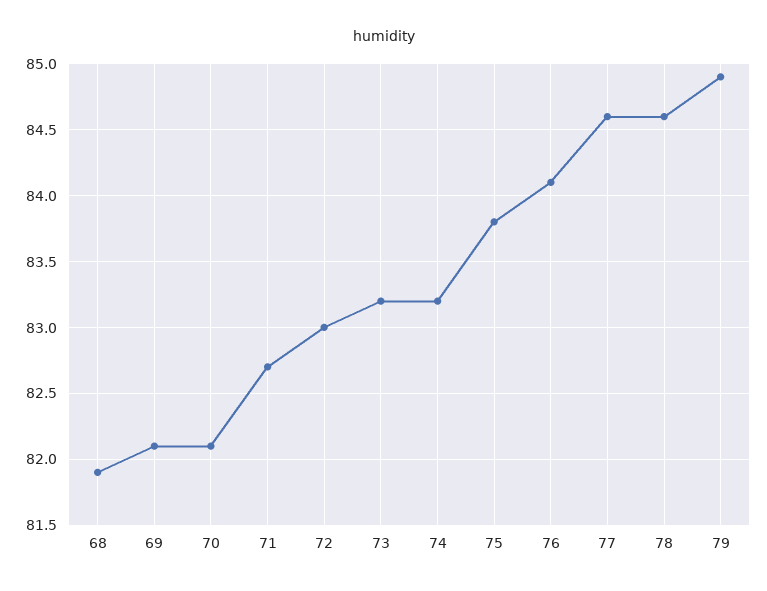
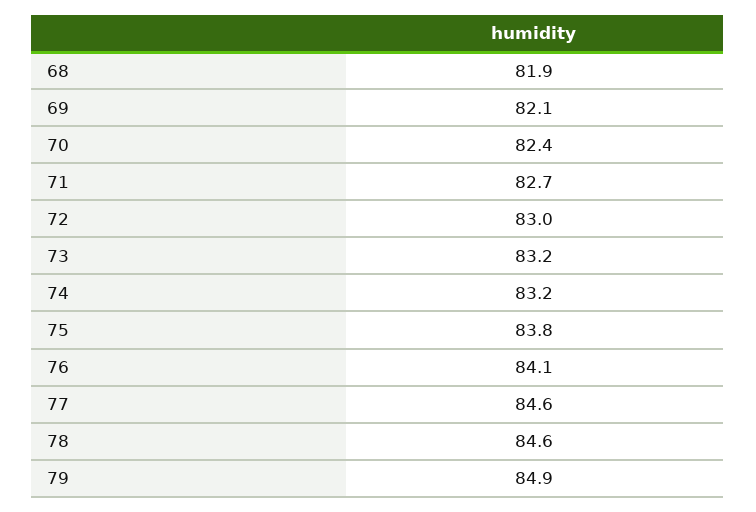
  {
    "68": 81.9,
    "69": 82.1,
-   "70": 82.1,
+   "70": 82.4,
    "71": 82.7,
    "72": 83,
    "73": 83.2,
    "74": 83.2,
    "75": 83.8,
    "76": 84.1,
    "77": 84.6,
    "78": 84.6,
    "79": 84.9
  }

